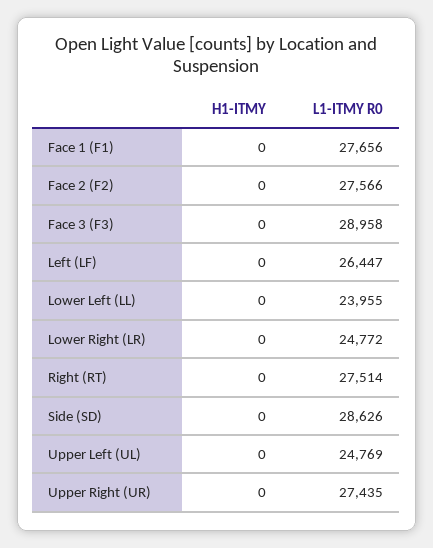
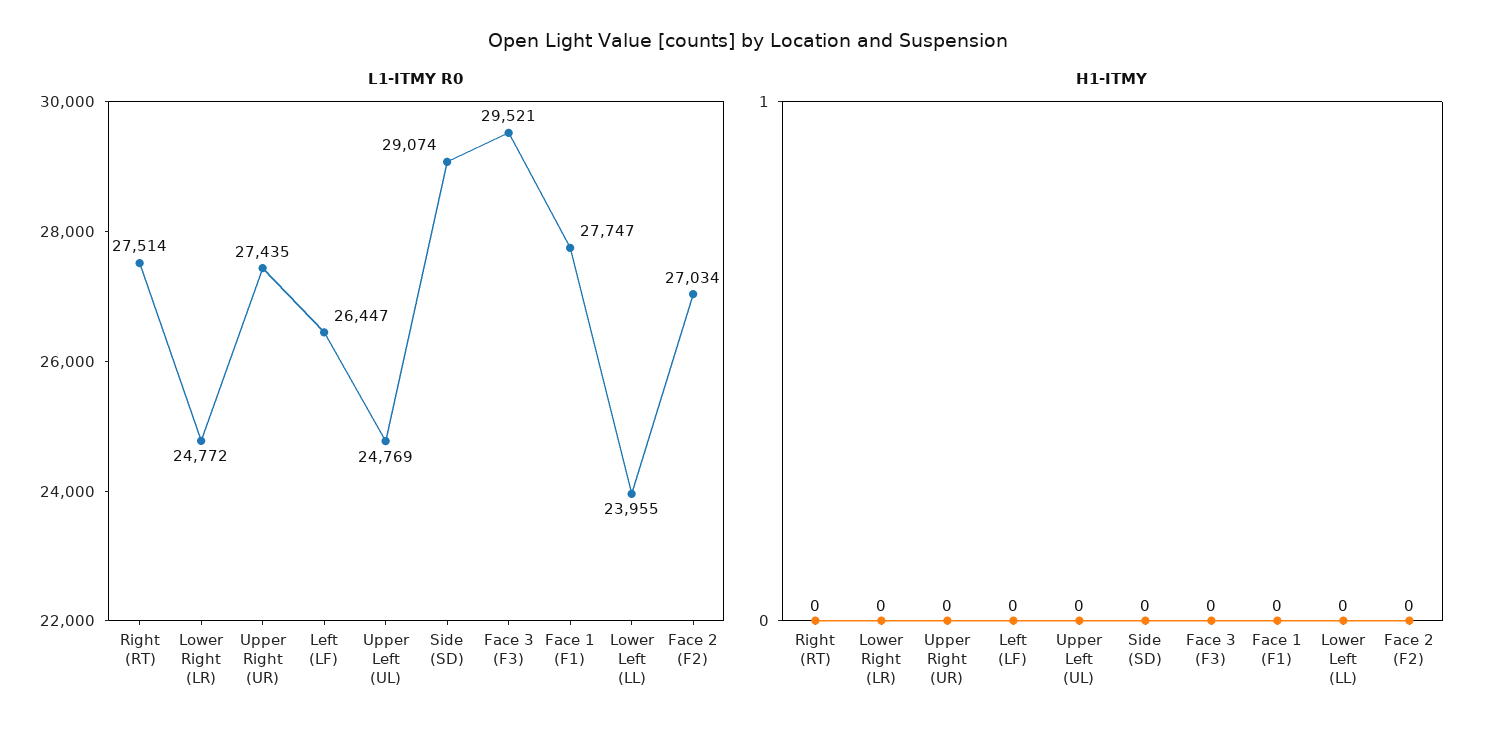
  {
    "H1-ITMY": {
      "Face 1 (F1)": 0,
      "Face 2 (F2)": 0,
      "Face 3 (F3)": 0,
      "Left (LF)": 0,
      "Lower Left (LL)": 0,
      "Lower Right (LR)": 0,
      "Right (RT)": 0,
      "Side (SD)": 0,
      "Upper Left (UL)": 0,
      "Upper Right (UR)": 0
    },
    "L1-ITMY R0": {
-     "Face 1 (F1)": 27656,
+     "Face 1 (F1)": 27747,
-     "Face 2 (F2)": 27566,
+     "Face 2 (F2)": 27034,
-     "Face 3 (F3)": 28958,
+     "Face 3 (F3)": 29521,
      "Left (LF)": 26447,
      "Lower Left (LL)": 23955,
      "Lower Right (LR)": 24772,
      "Right (RT)": 27514,
-     "Side (SD)": 28626,
+     "Side (SD)": 29074,
      "Upper Left (UL)": 24769,
      "Upper Right (UR)": 27435
    }
  }

